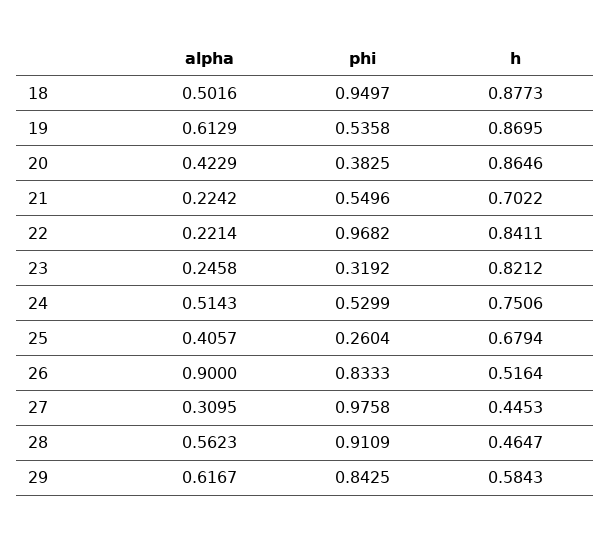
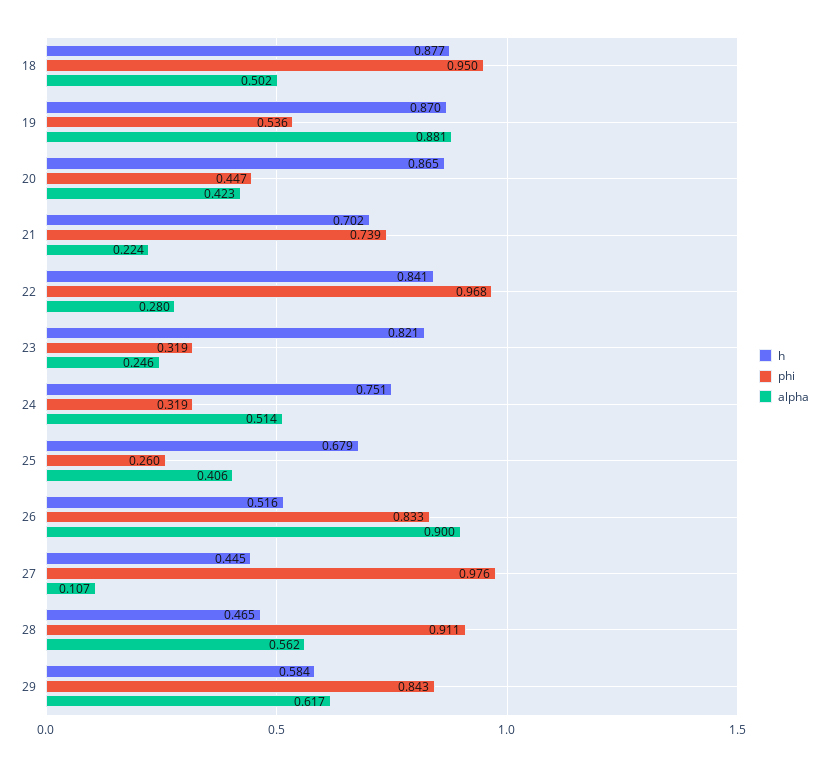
  {
    "alpha": {
      "18": 0.5016,
-     "19": 0.6129,
+     "19": 0.881,
      "20": 0.4229,
      "21": 0.2242,
-     "22": 0.2214,
+     "22": 0.28,
      "23": 0.2458,
      "24": 0.5143,
      "25": 0.4057,
      "26": 0.9,
-     "27": 0.3095,
+     "27": 0.107,
      "28": 0.5623,
      "29": 0.6167
    },
    "phi": {
      "18": 0.9497,
      "19": 0.5358,
-     "20": 0.3825,
+     "20": 0.447,
-     "21": 0.5496,
+     "21": 0.739,
      "22": 0.9682,
      "23": 0.3192,
-     "24": 0.5299,
+     "24": 0.319,
      "25": 0.2604,
      "26": 0.8333,
      "27": 0.9758,
      "28": 0.9109,
      "29": 0.8425
    },
    "h": {
      "18": 0.8773,
      "19": 0.8695,
      "20": 0.8646,
      "21": 0.7022,
      "22": 0.8411,
      "23": 0.8212,
      "24": 0.7506,
      "25": 0.6794,
      "26": 0.5164,
      "27": 0.4453,
      "28": 0.4647,
      "29": 0.5843
    }
  }

